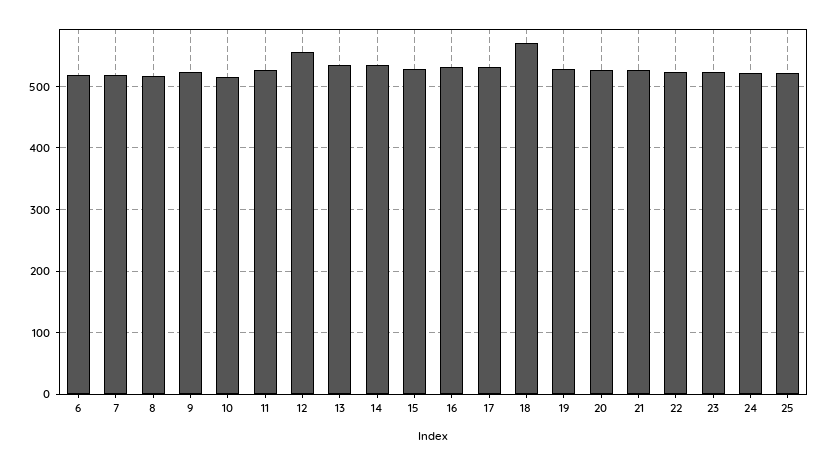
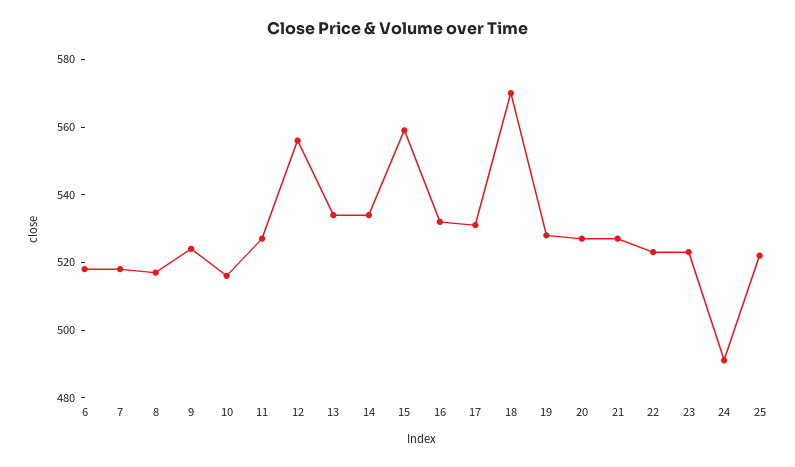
  {
    "6": 520,
    "7": 520,
    "8": 515,
    "9": 525,
    "10": 515,
    "11": 525,
    "12": 555,
    "13": 535,
    "14": 535,
-   "15": 530,
+   "15": 560,
    "16": 530,
    "17": 530,
    "18": 570,
    "19": 530,
    "20": 525,
    "21": 525,
    "22": 525,
    "23": 525,
-   "24": 520,
+   "24": 490,
    "25": 520
  }

